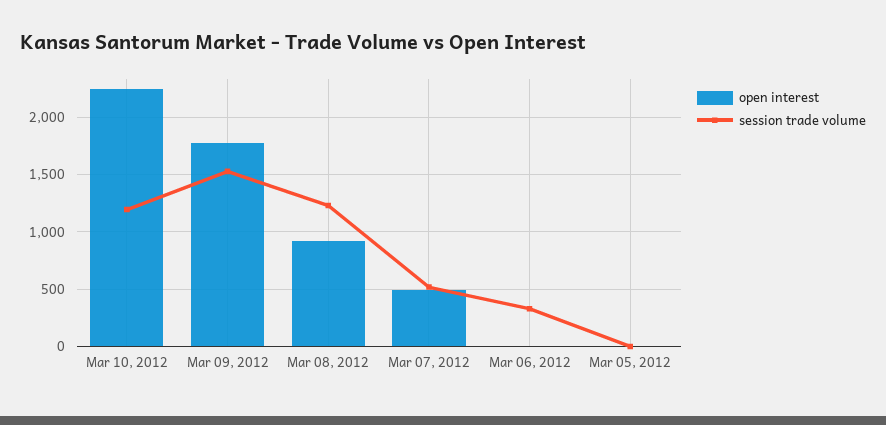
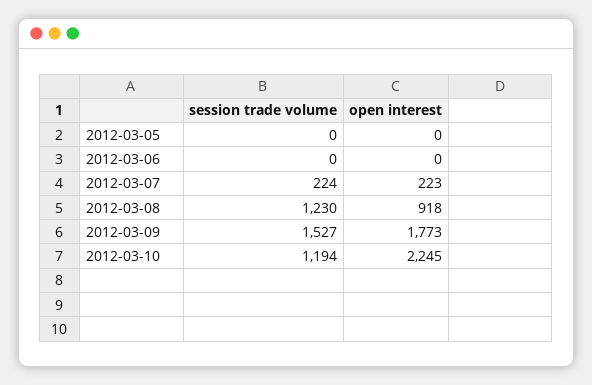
  {
    "open interest": {
      "Mar 10, 2012": 2245,
      "Mar 09, 2012": 1773,
      "Mar 08, 2012": 918,
-     "Mar 07, 2012": 500,
+     "Mar 07, 2012": 223,
      "Mar 06, 2012": 0,
      "Mar 05, 2012": 0
    },
    "session trade volume": {
      "Mar 10, 2012": 1194,
      "Mar 09, 2012": 1527,
      "Mar 08, 2012": 1230,
-     "Mar 07, 2012": 500,
+     "Mar 07, 2012": 224,
-     "Mar 06, 2012": 300,
+     "Mar 06, 2012": 0,
      "Mar 05, 2012": 0
    }
  }

